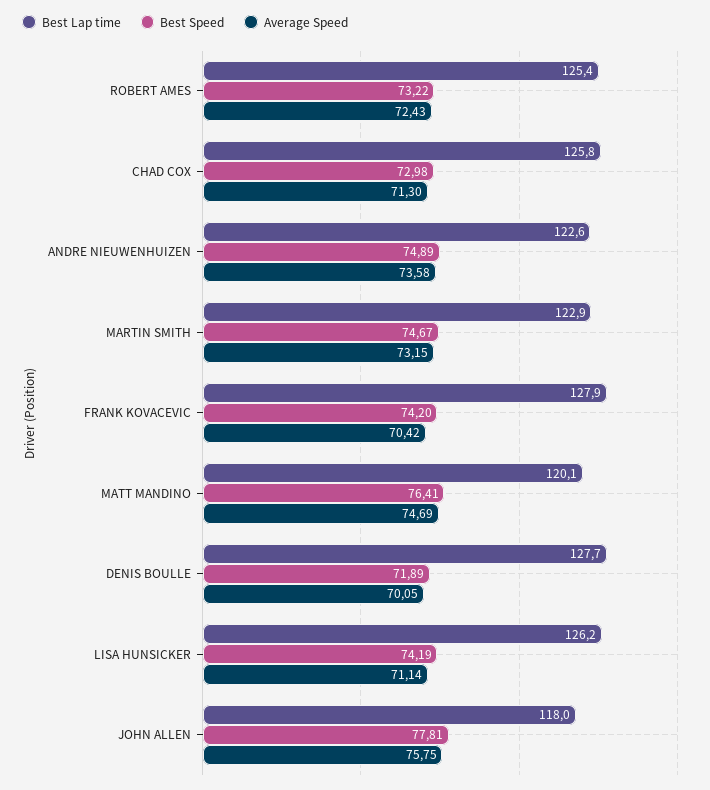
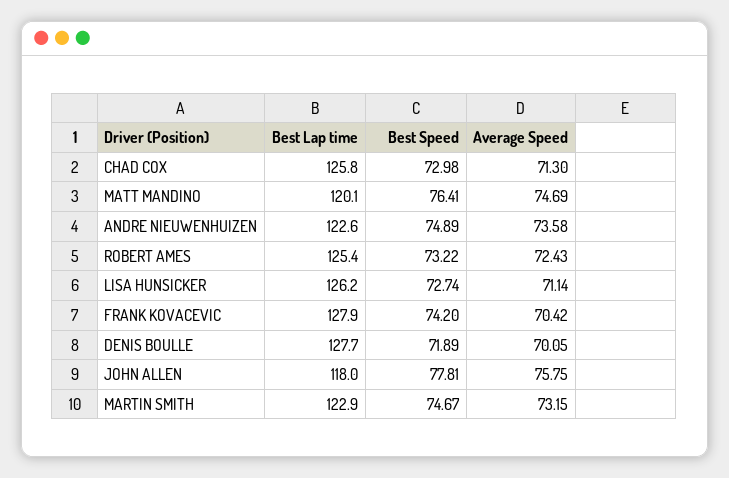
  {
    "Best Lap time": {
      "ROBERT AMES": 125.4,
      "CHAD COX": 125.8,
      "ANDRE NIEUWENHUIZEN": 122.6,
      "MARTIN SMITH": 122.9,
      "FRANK KOVACEVIC": 127.9,
      "MATT MANDINO": 120.1,
      "DENIS BOULLE": 127.7,
      "LISA HUNSICKER": 126.2,
      "JOHN ALLEN": 118
    },
    "Best Speed": {
      "ROBERT AMES": 73.22,
      "CHAD COX": 72.98,
      "ANDRE NIEUWENHUIZEN": 74.89,
      "MARTIN SMITH": 74.67,
      "FRANK KOVACEVIC": 74.2,
      "MATT MANDINO": 76.41,
      "DENIS BOULLE": 71.89,
-     "LISA HUNSICKER": 74.19,
+     "LISA HUNSICKER": 72.74,
      "JOHN ALLEN": 77.81
    },
    "Average Speed": {
      "ROBERT AMES": 72.43,
      "CHAD COX": 71.3,
      "ANDRE NIEUWENHUIZEN": 73.58,
      "MARTIN SMITH": 73.15,
      "FRANK KOVACEVIC": 70.42,
      "MATT MANDINO": 74.69,
      "DENIS BOULLE": 70.05,
      "LISA HUNSICKER": 71.14,
      "JOHN ALLEN": 75.75
    }
  }

